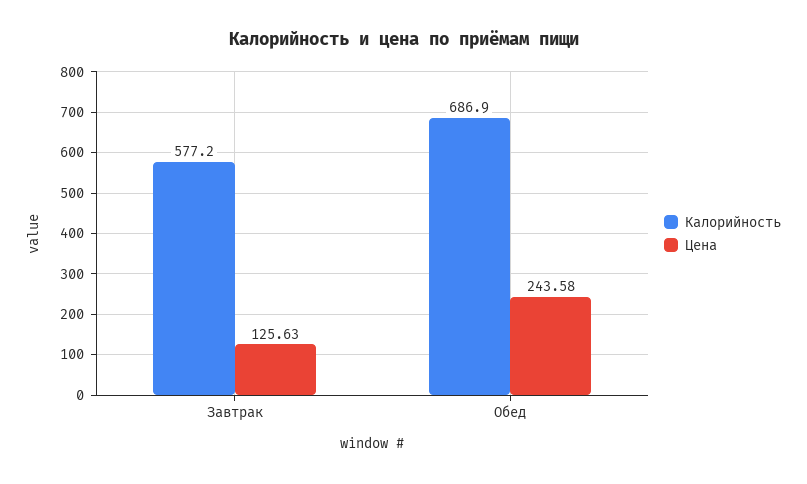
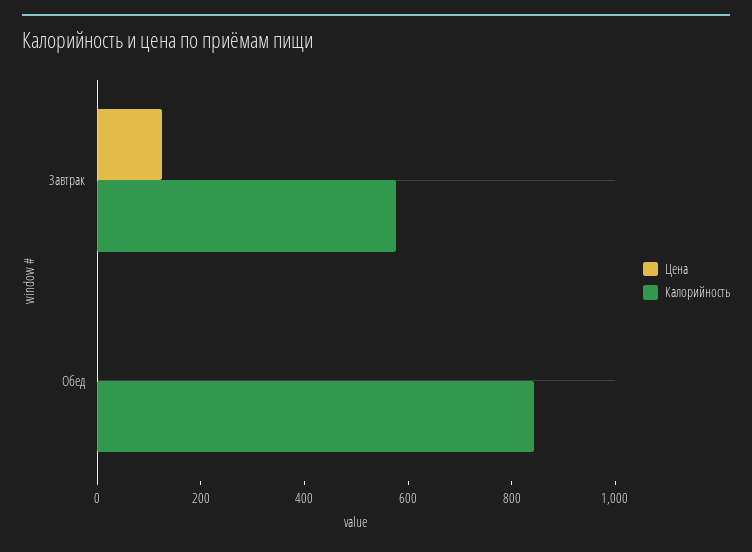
  {
    "Калорийность": {
      "Завтрак": 577.2,
-     "Обед": 686.9
+     "Обед": 850
    },
    "Цена": {
      "Завтрак": 125.63,
-     "Обед": 243.58
+     "Обед": 0
    }
  }

